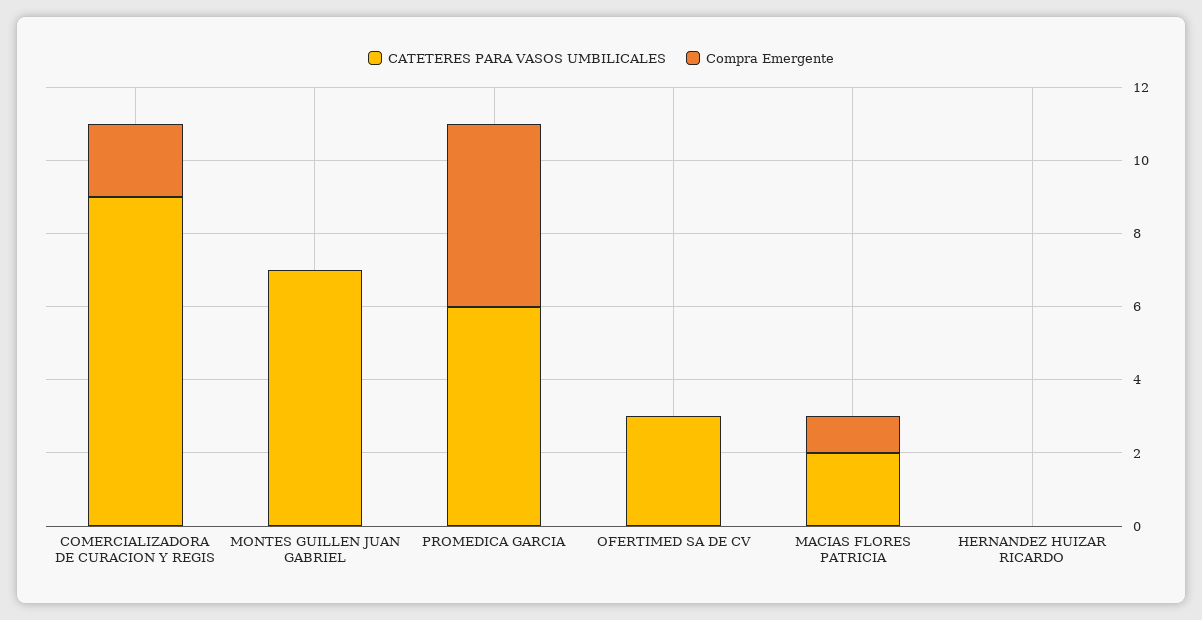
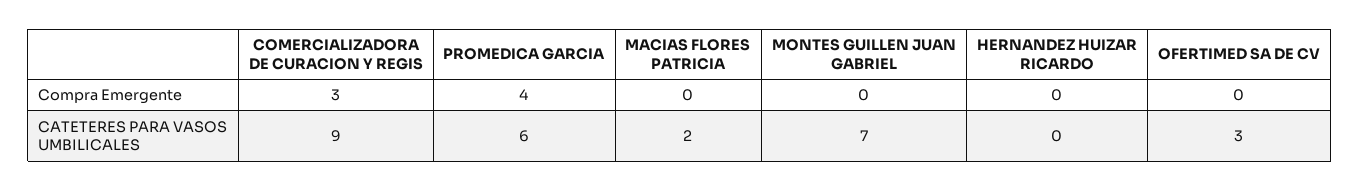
  {
    "CATETERES PARA VASOS UMBILICALES": {
      "COMERCIALIZADORA DE CURACION Y REGIS": 9,
      "MONTES GUILLEN JUAN GABRIEL": 7,
      "PROMEDICA GARCIA": 6,
      "OFERTIMED SA DE CV": 3,
      "MACIAS FLORES PATRICIA": 2,
      "HERNANDEZ HUIZAR RICARDO": 0
    },
    "Compra Emergente": {
-     "COMERCIALIZADORA DE CURACION Y REGIS": 2,
+     "COMERCIALIZADORA DE CURACION Y REGIS": 3,
      "MONTES GUILLEN JUAN GABRIEL": 0,
-     "PROMEDICA GARCIA": 5,
+     "PROMEDICA GARCIA": 4,
      "OFERTIMED SA DE CV": 0,
-     "MACIAS FLORES PATRICIA": 1,
+     "MACIAS FLORES PATRICIA": 0,
      "HERNANDEZ HUIZAR RICARDO": 0
    }
  }

